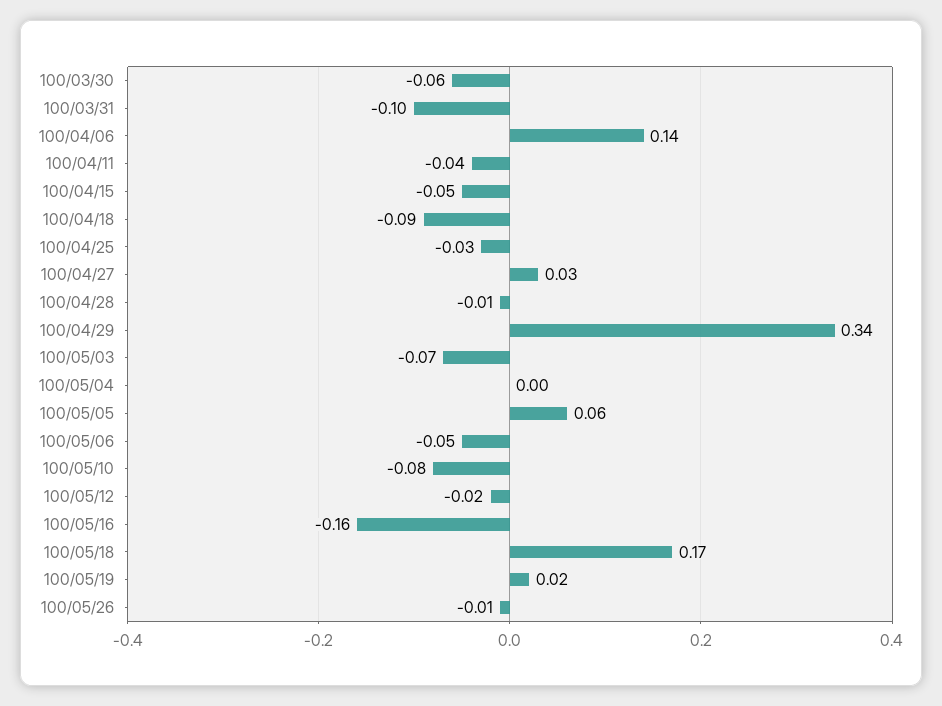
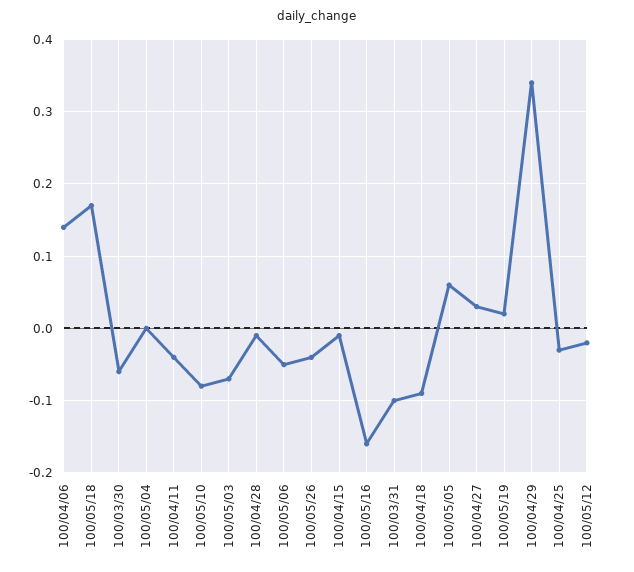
  {
    "100/03/30": -0.06,
    "100/03/31": -0.1,
    "100/04/06": 0.14,
    "100/04/11": -0.04,
-   "100/04/15": -0.05,
+   "100/04/15": -0.01,
    "100/04/18": -0.09,
    "100/04/25": -0.03,
    "100/04/27": 0.03,
    "100/04/28": -0.01,
    "100/04/29": 0.34,
    "100/05/03": -0.07,
    "100/05/04": 0,
    "100/05/05": 0.06,
    "100/05/06": -0.05,
    "100/05/10": -0.08,
    "100/05/12": -0.02,
    "100/05/16": -0.16,
    "100/05/18": 0.17,
    "100/05/19": 0.02,
-   "100/05/26": -0.01
+   "100/05/26": -0.04
  }

